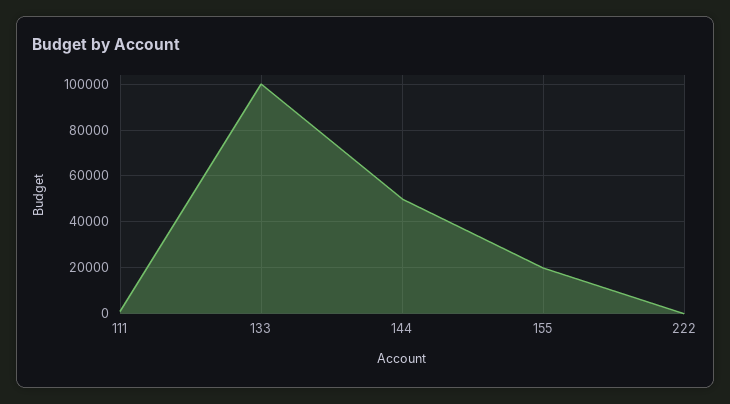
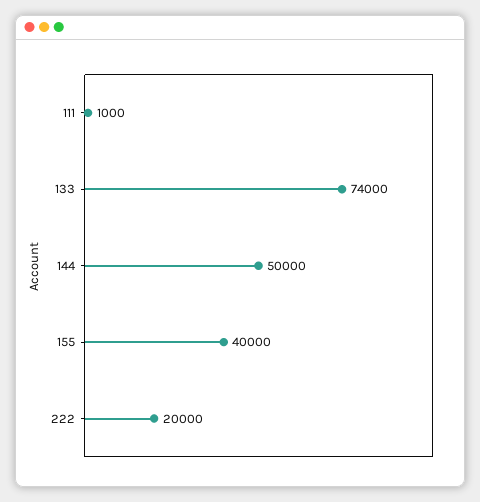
  {
    "111": 1000,
-   "133": 100000,
+   "133": 74000,
    "144": 50000,
-   "155": 20000,
+   "155": 40000,
-   "222": 0
+   "222": 20000
  }

